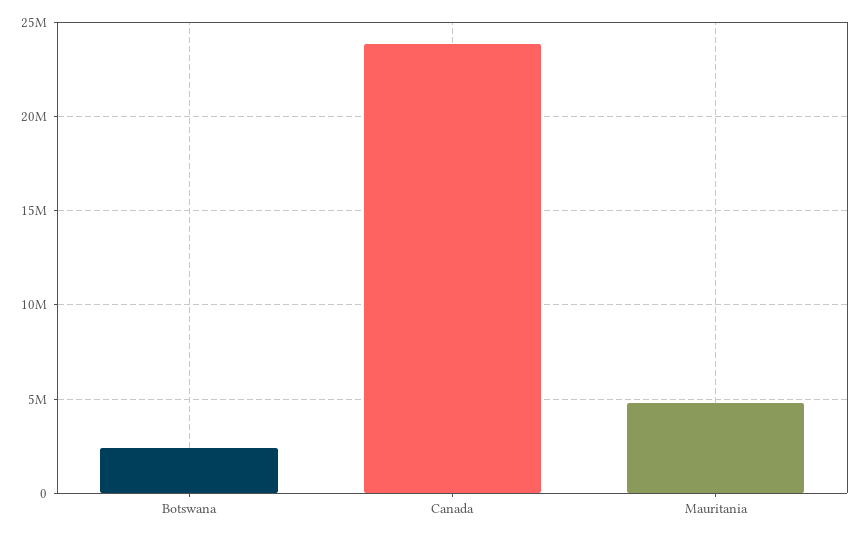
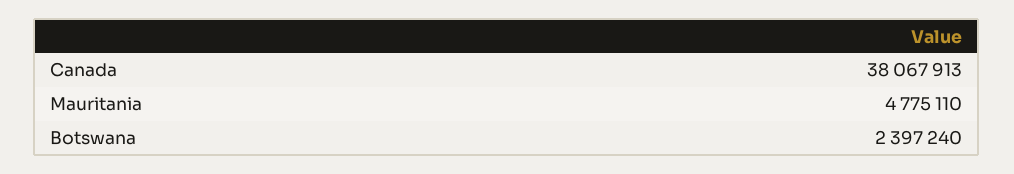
  {
    "Botswana": 2397240,
-   "Canada": 24000000,
+   "Canada": 38067913,
    "Mauritania": 4775110
  }

